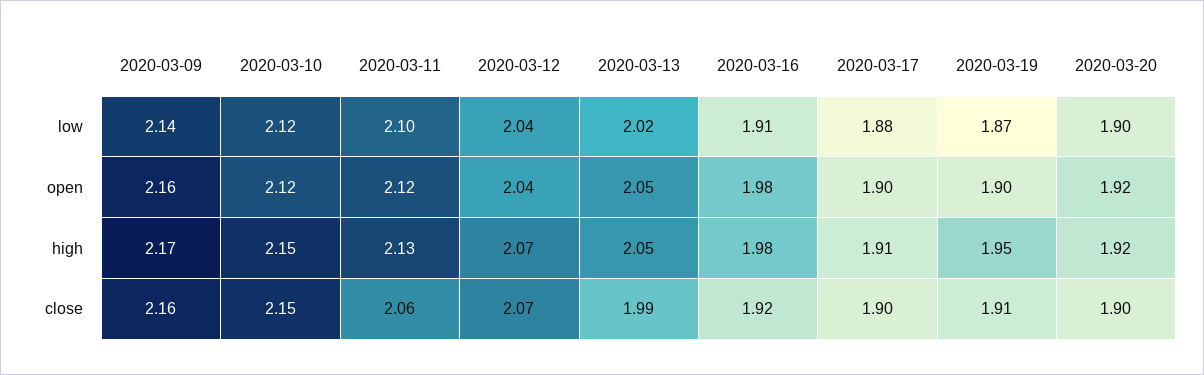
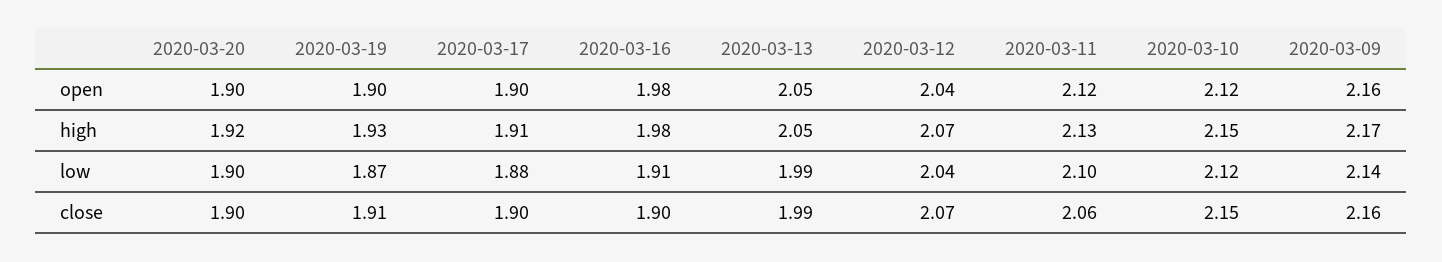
  {
    "2020-03-09": {
      "low": 2.14,
      "open": 2.16,
      "high": 2.17,
      "close": 2.16
    },
    "2020-03-10": {
      "low": 2.12,
      "open": 2.12,
      "high": 2.15,
      "close": 2.15
    },
    "2020-03-11": {
      "low": 2.1,
      "open": 2.12,
      "high": 2.13,
      "close": 2.06
    },
    "2020-03-12": {
      "low": 2.04,
      "open": 2.04,
      "high": 2.07,
      "close": 2.07
    },
    "2020-03-13": {
-     "low": 2.02,
+     "low": 1.99,
      "open": 2.05,
      "high": 2.05,
      "close": 1.99
    },
    "2020-03-16": {
      "low": 1.91,
      "open": 1.98,
      "high": 1.98,
-     "close": 1.92
+     "close": 1.9
    },
    "2020-03-17": {
      "low": 1.88,
      "open": 1.9,
      "high": 1.91,
      "close": 1.9
    },
    "2020-03-19": {
      "low": 1.87,
      "open": 1.9,
-     "high": 1.95,
+     "high": 1.93,
      "close": 1.91
    },
    "2020-03-20": {
      "low": 1.9,
-     "open": 1.92,
+     "open": 1.9,
      "high": 1.92,
      "close": 1.9
    }
  }

